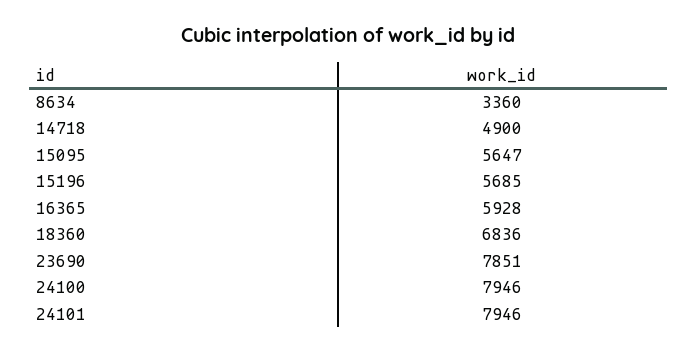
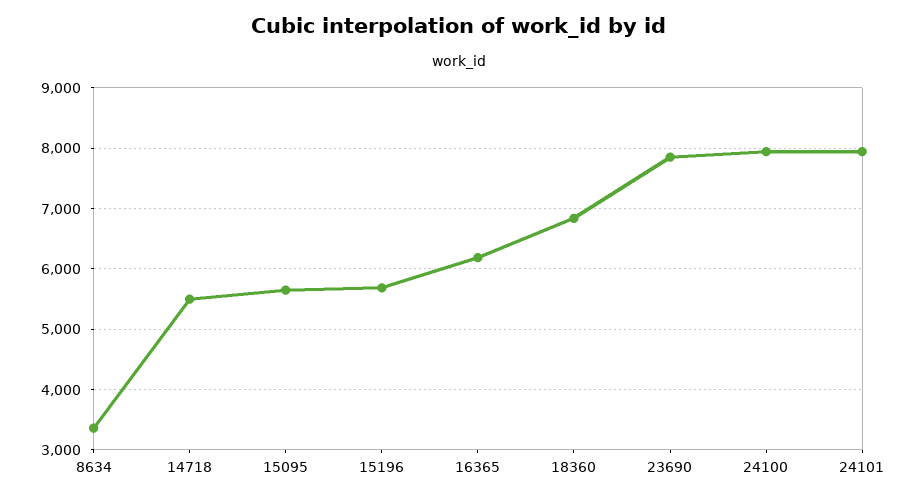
  {
    "8634": 3360,
-   "14718": 4900,
+   "14718": 5500,
    "15095": 5647,
    "15196": 5685,
-   "16365": 5928,
+   "16365": 6200,
    "18360": 6836,
    "23690": 7851,
    "24100": 7946,
    "24101": 7946
  }

